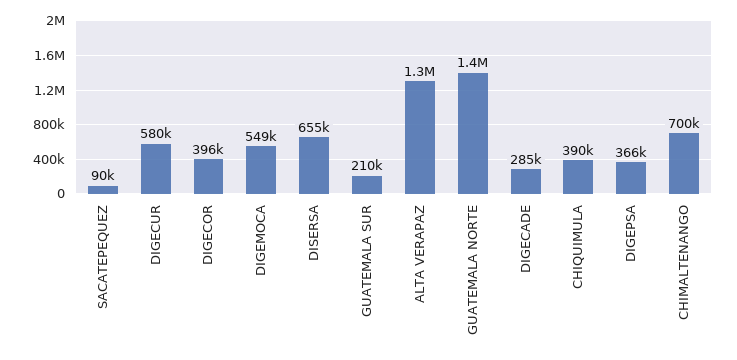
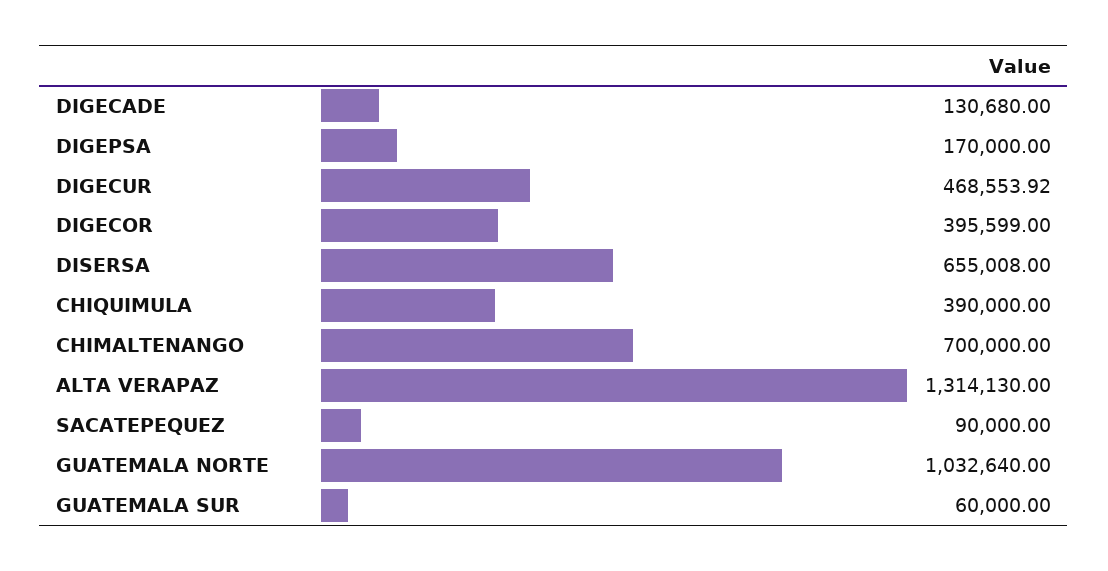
  {
    "SACATEPEQUEZ": 90000,
-   "DIGECUR": 580000,
+   "DIGECUR": 468553.92,
    "DIGECOR": 395599,
-   "DIGEMOCA": 549000,
    "DISERSA": 655008,
-   "GUATEMALA SUR": 210000,
+   "GUATEMALA SUR": 60000,
    "ALTA VERAPAZ": 1314130,
-   "GUATEMALA NORTE": 1400000,
+   "GUATEMALA NORTE": 1032640,
-   "DIGECADE": 285000,
+   "DIGECADE": 130680,
    "CHIQUIMULA": 390000,
-   "DIGEPSA": 366000,
+   "DIGEPSA": 170000,
    "CHIMALTENANGO": 700000
  }

